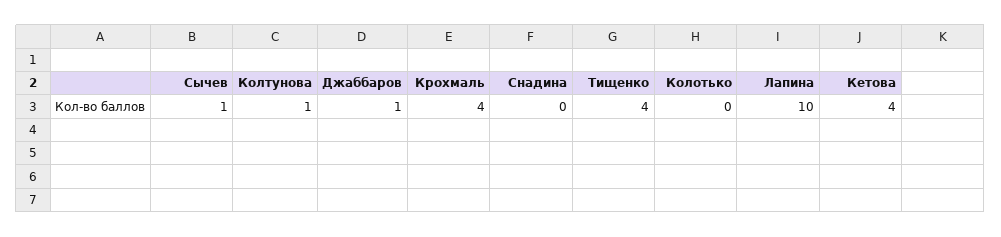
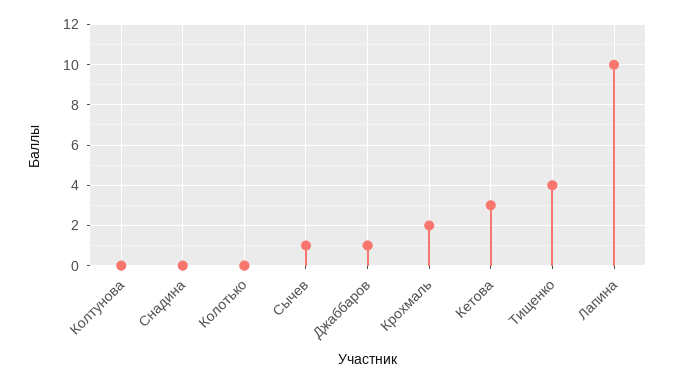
  {
    "Сычев": 1,
-   "Колтунова": 1,
+   "Колтунова": 0,
    "Джаббаров": 1,
-   "Крохмаль": 4,
+   "Крохмаль": 2,
    "Снадина": 0,
    "Тищенко": 4,
    "Колотько": 0,
    "Лапина": 10,
-   "Кетова": 4
+   "Кетова": 3
  }

